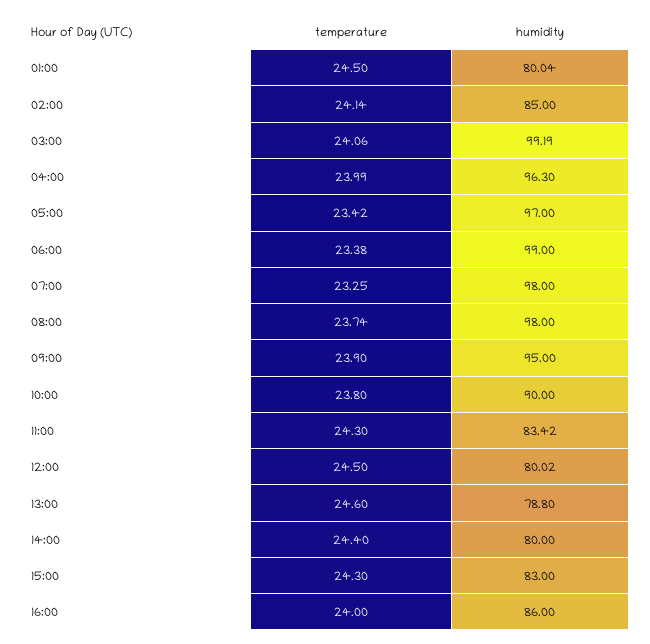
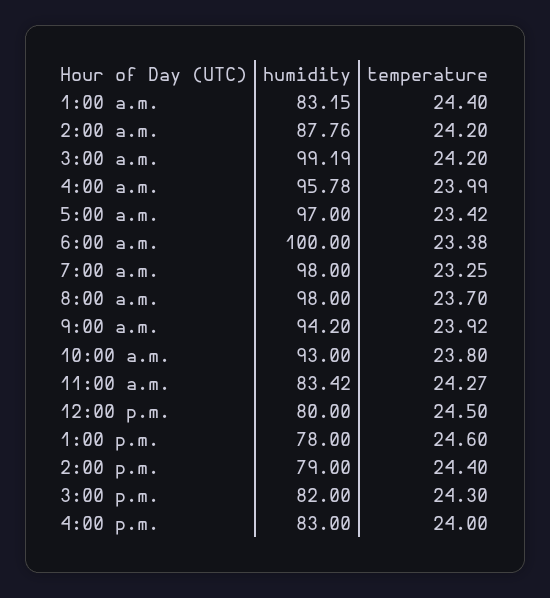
  {
    "temperature": {
-     "01:00": 24.5,
+     "01:00": 24.4,
-     "02:00": 24.14,
+     "02:00": 24.2,
-     "03:00": 24.06,
+     "03:00": 24.2,
      "04:00": 23.99,
      "05:00": 23.42,
      "06:00": 23.38,
      "07:00": 23.25,
-     "08:00": 23.74,
+     "08:00": 23.7,
-     "09:00": 23.9,
+     "09:00": 23.92,
      "10:00": 23.8,
-     "11:00": 24.3,
+     "11:00": 24.27,
      "12:00": 24.5,
      "13:00": 24.6,
      "14:00": 24.4,
      "15:00": 24.3,
      "16:00": 24
    },
    "humidity": {
-     "01:00": 80.04,
+     "01:00": 83.15,
-     "02:00": 85,
+     "02:00": 87.76,
      "03:00": 99.19,
-     "04:00": 96.3,
+     "04:00": 95.78,
      "05:00": 97,
-     "06:00": 99,
+     "06:00": 100,
      "07:00": 98,
      "08:00": 98,
-     "09:00": 95,
+     "09:00": 94.2,
-     "10:00": 90,
+     "10:00": 93,
      "11:00": 83.42,
-     "12:00": 80.02,
+     "12:00": 80,
-     "13:00": 78.8,
+     "13:00": 78,
-     "14:00": 80,
+     "14:00": 79,
-     "15:00": 83,
+     "15:00": 82,
-     "16:00": 86
+     "16:00": 83
    }
  }

